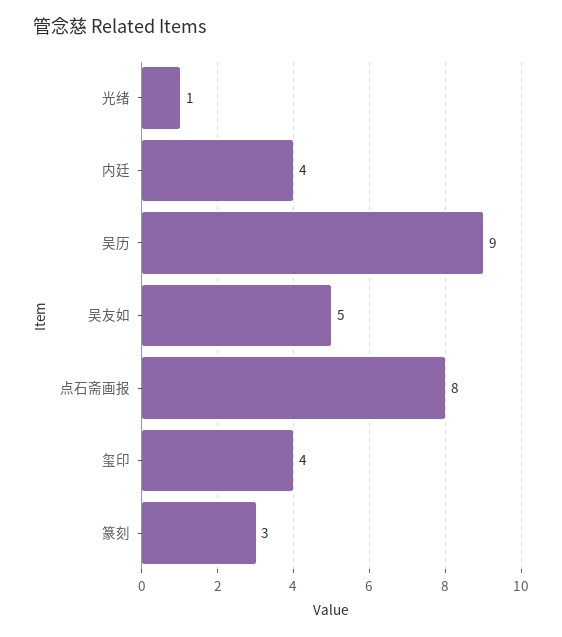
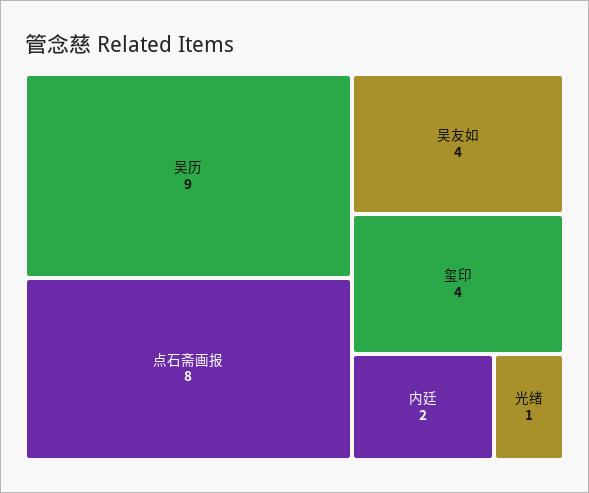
  {
    "光绪": 1,
-   "内廷": 4,
+   "内廷": 2,
    "吴历": 9,
-   "吴友如": 5,
+   "吴友如": 4,
    "点石斋画报": 8,
-   "玺印": 4,
+   "玺印": 4
-   "篆刻": 3
  }

